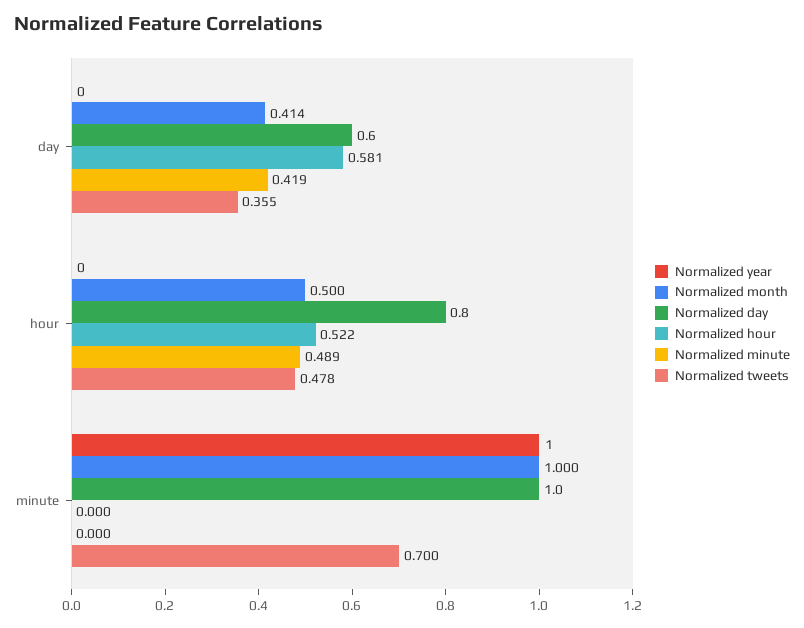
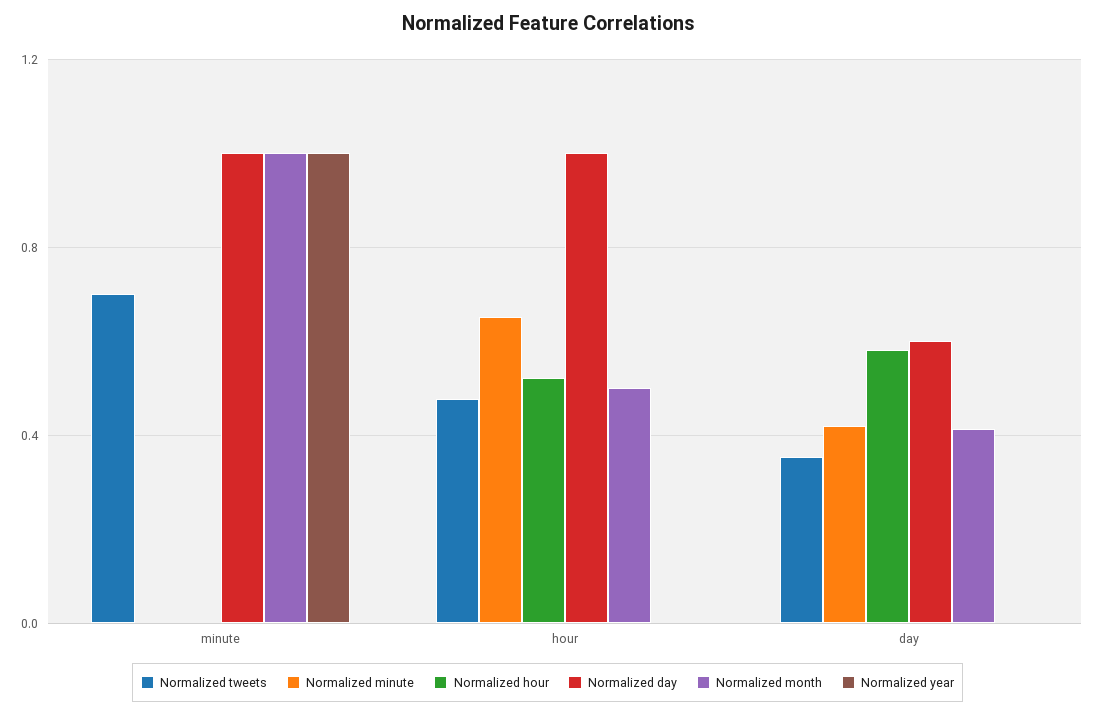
  {
    "Normalized year": {
      "day": 0,
      "hour": 0,
      "minute": 1
    },
    "Normalized month": {
      "day": 0.414,
      "hour": 0.5,
      "minute": 1
    },
    "Normalized day": {
      "day": 0.6,
-     "hour": 0.8,
+     "hour": 1,
      "minute": 1
    },
    "Normalized hour": {
      "day": 0.581,
      "hour": 0.522,
      "minute": 0
    },
    "Normalized minute": {
      "day": 0.419,
-     "hour": 0.489,
+     "hour": 0.65,
      "minute": 0
    },
    "Normalized tweets": {
      "day": 0.355,
      "hour": 0.478,
      "minute": 0.7
    }
  }

